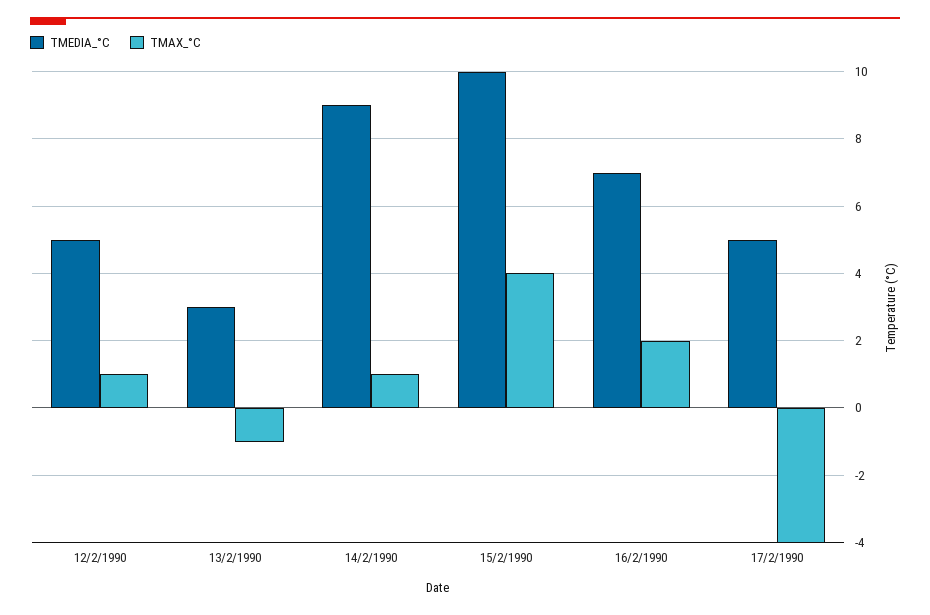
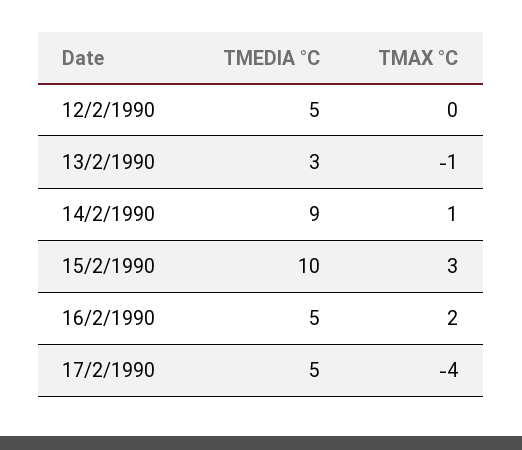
  {
    "TMEDIA_°C": {
      "12/2/1990": 5,
      "13/2/1990": 3,
      "14/2/1990": 9,
      "15/2/1990": 10,
-     "16/2/1990": 7,
+     "16/2/1990": 5,
      "17/2/1990": 5
    },
    "TMAX_°C": {
-     "12/2/1990": 1,
+     "12/2/1990": 0,
      "13/2/1990": -1,
      "14/2/1990": 1,
-     "15/2/1990": 4,
+     "15/2/1990": 3,
      "16/2/1990": 2,
      "17/2/1990": -4
    }
  }

